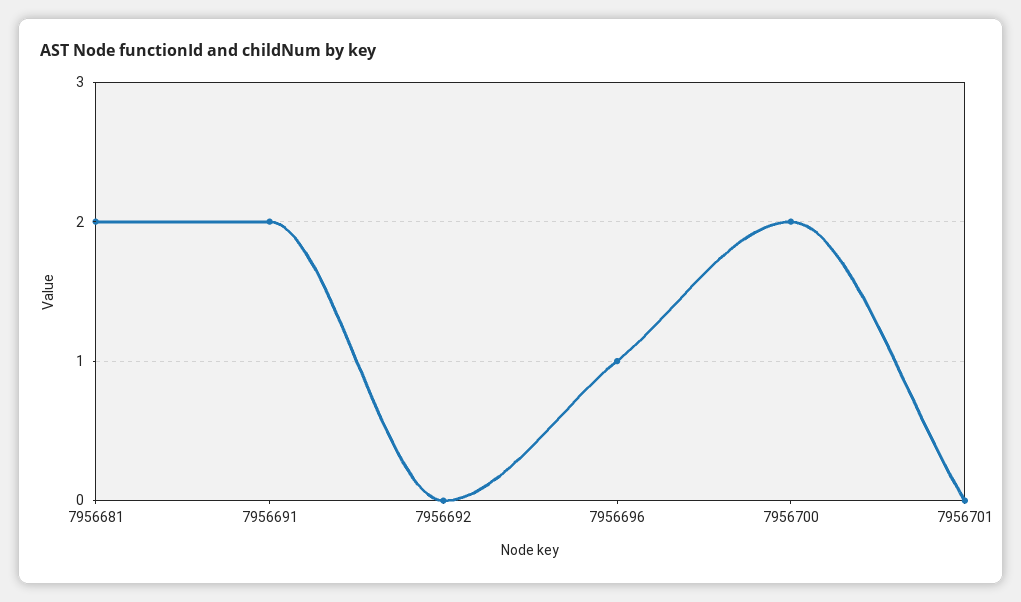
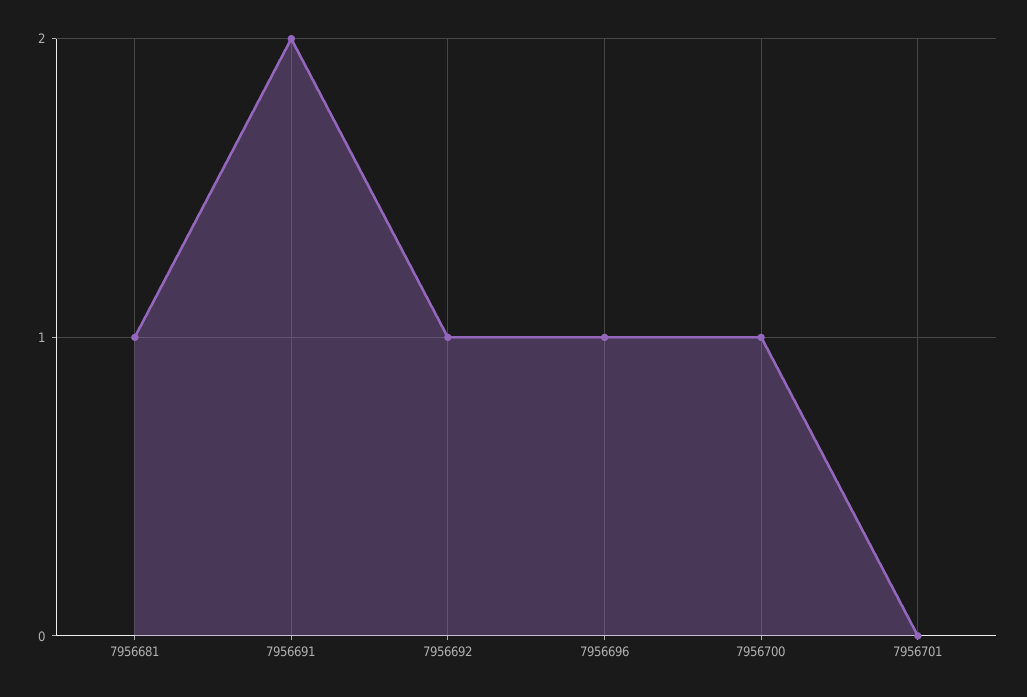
  {
-   "7956681": 2,
+   "7956681": 1,
    "7956691": 2,
-   "7956692": 0,
+   "7956692": 1,
    "7956696": 1,
-   "7956700": 2,
+   "7956700": 1,
    "7956701": 0
  }

